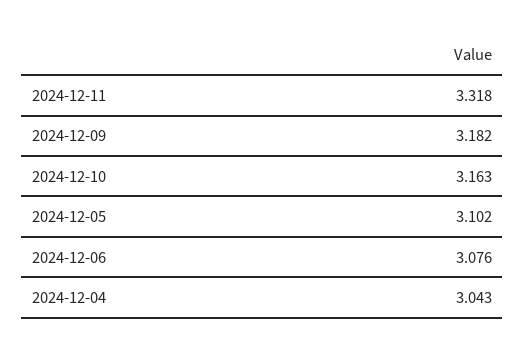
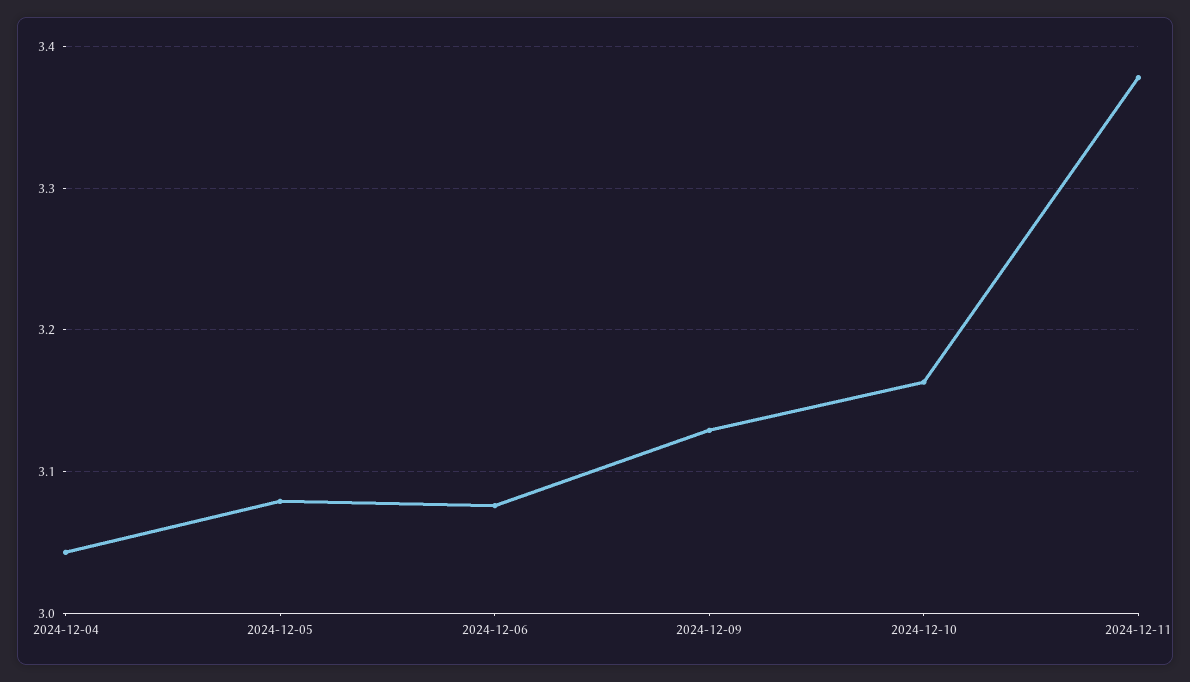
  {
-   "2024-12-11": 3.318,
+   "2024-12-11": 3.38,
-   "2024-12-09": 3.182,
+   "2024-12-09": 3.13,
    "2024-12-10": 3.163,
-   "2024-12-05": 3.102,
+   "2024-12-05": 3.08,
    "2024-12-06": 3.076,
    "2024-12-04": 3.043
  }

